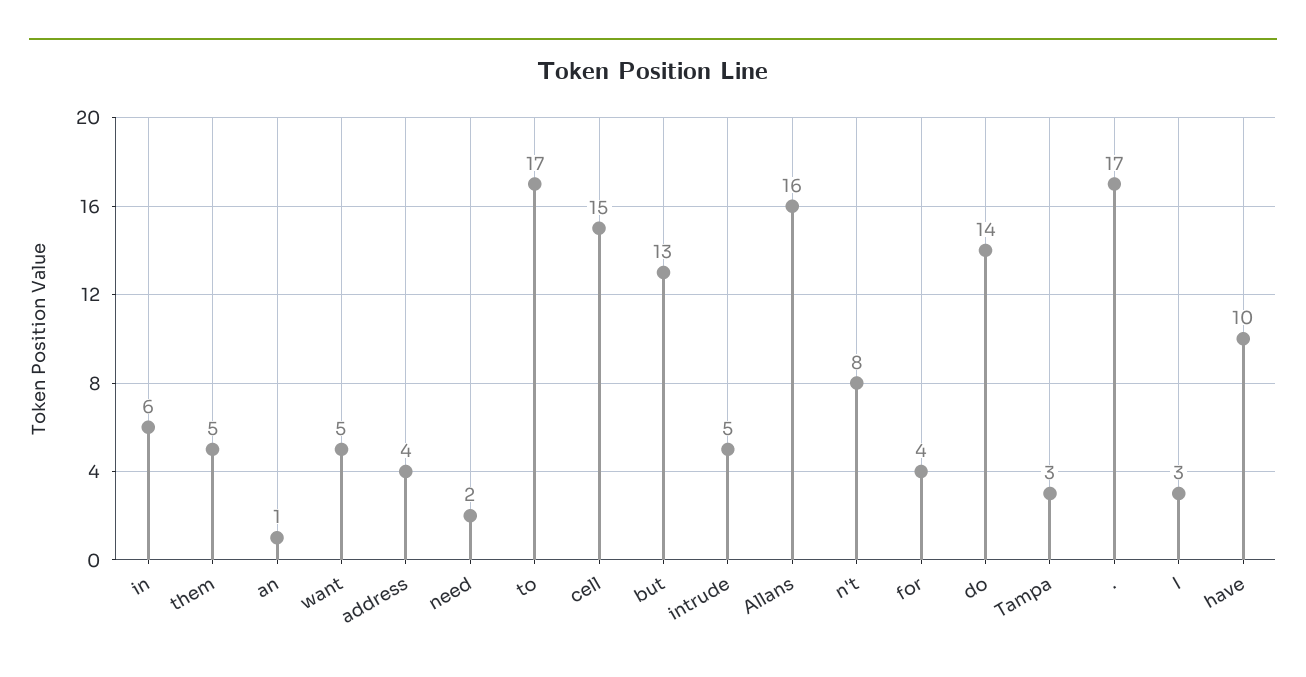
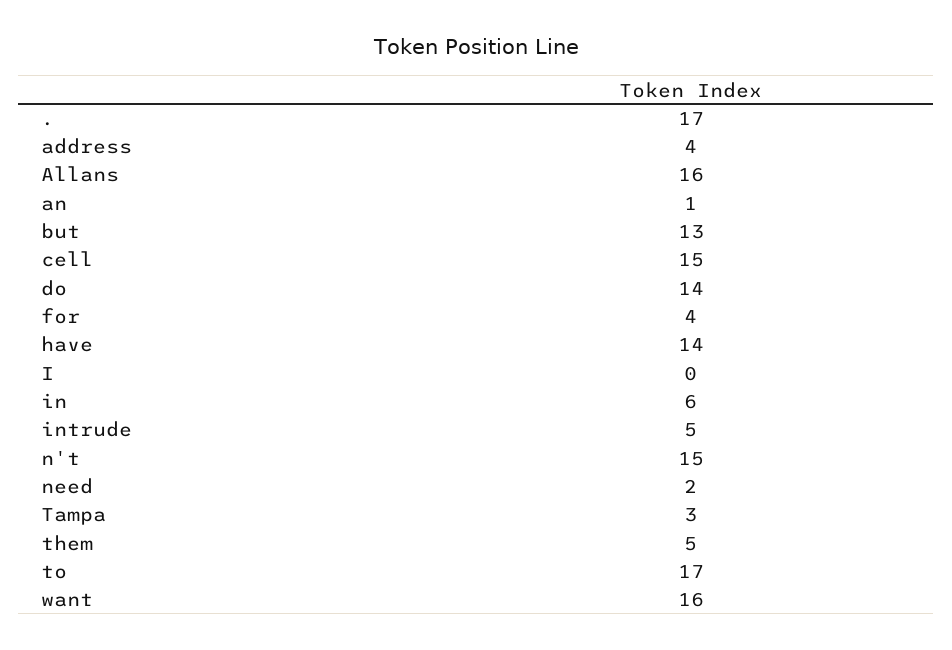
  {
    "in": 6,
    "them": 5,
    "an": 1,
-   "want": 5,
+   "want": 16,
    "address": 4,
    "need": 2,
    "to": 17,
    "cell": 15,
    "but": 13,
    "intrude": 5,
    "Allans": 16,
-   "n't": 8,
+   "n't": 15,
    "for": 4,
    "do": 14,
    "Tampa": 3,
    ".": 17,
-   "I": 3,
+   "I": 0,
-   "have": 10
+   "have": 14
  }

